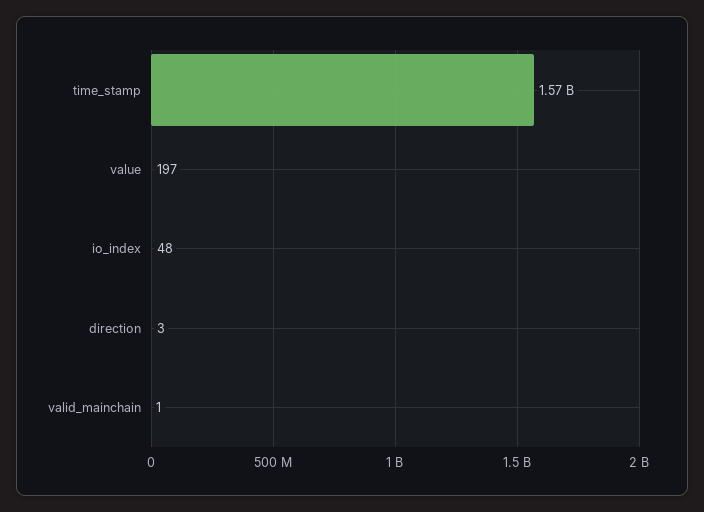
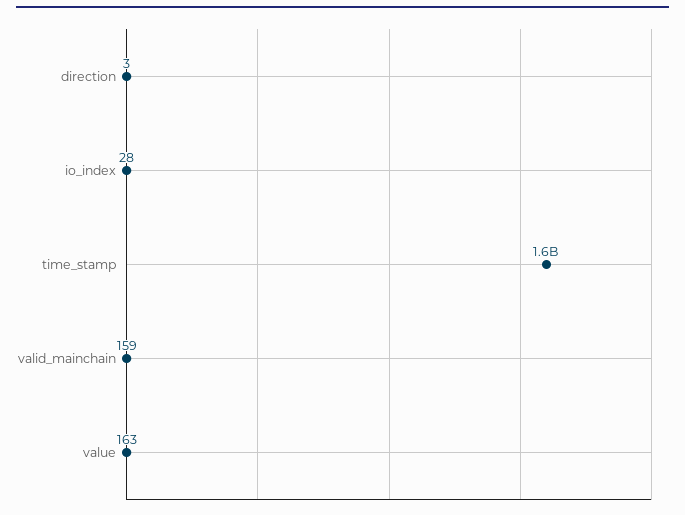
  {
    "time_stamp": 1570000000,
-   "value": 197,
+   "value": 163,
-   "io_index": 48,
+   "io_index": 28,
    "direction": 3,
-   "valid_mainchain": 1
+   "valid_mainchain": 159
  }

